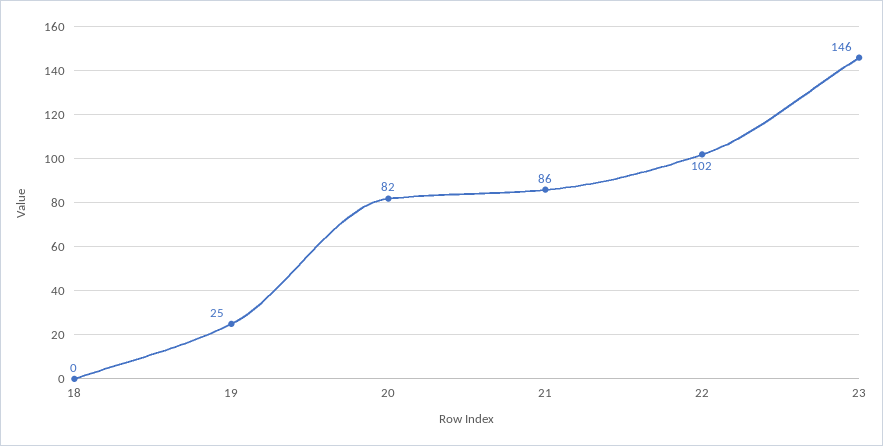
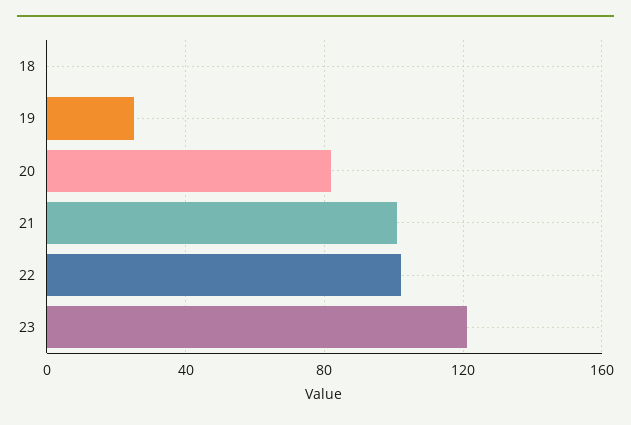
  {
    "18": 0,
    "19": 25,
    "20": 82,
-   "21": 86,
+   "21": 100,
    "22": 102,
-   "23": 146
+   "23": 120
  }

